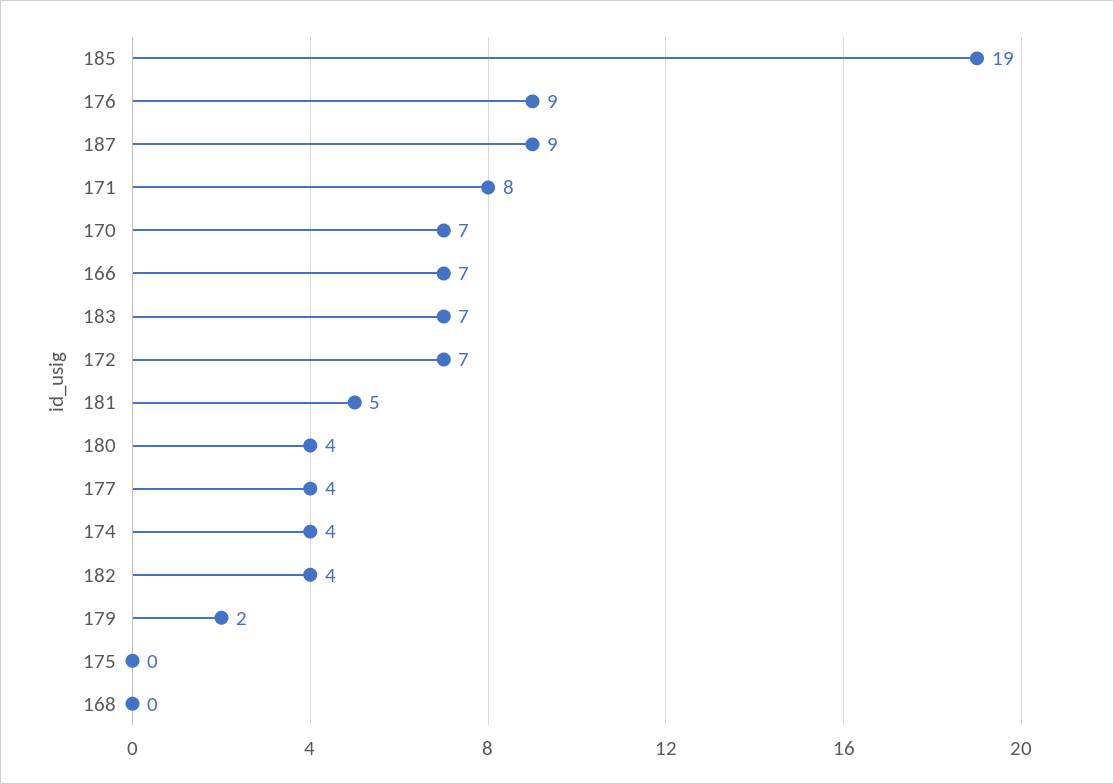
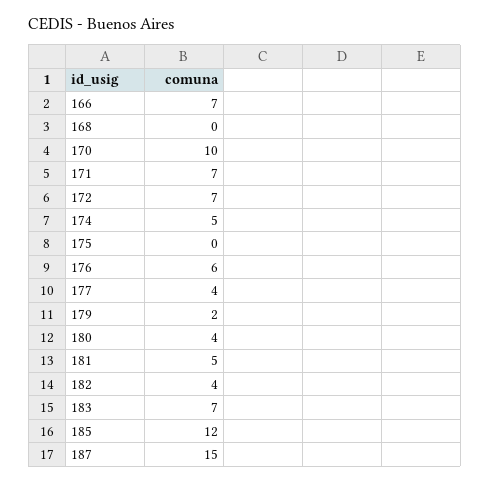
  {
-   "185": 19,
+   "185": 12,
-   "176": 9,
+   "176": 6,
-   "187": 9,
+   "187": 15,
-   "171": 8,
+   "171": 7,
-   "170": 7,
+   "170": 10,
    "166": 7,
    "183": 7,
    "172": 7,
    "181": 5,
    "180": 4,
    "177": 4,
-   "174": 4,
+   "174": 5,
    "182": 4,
    "179": 2,
    "175": 0,
    "168": 0
  }

